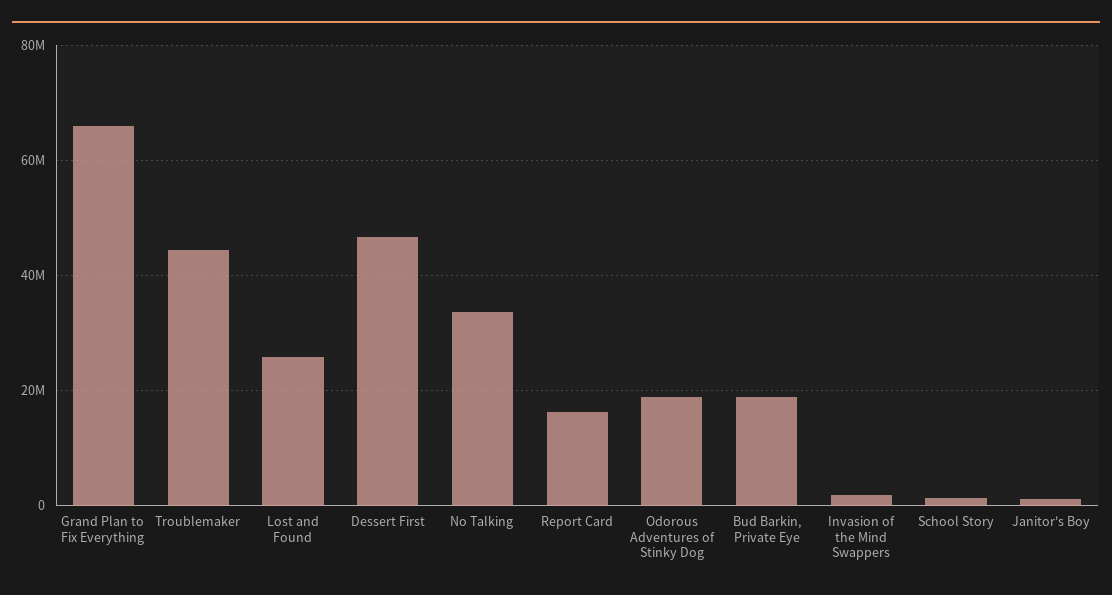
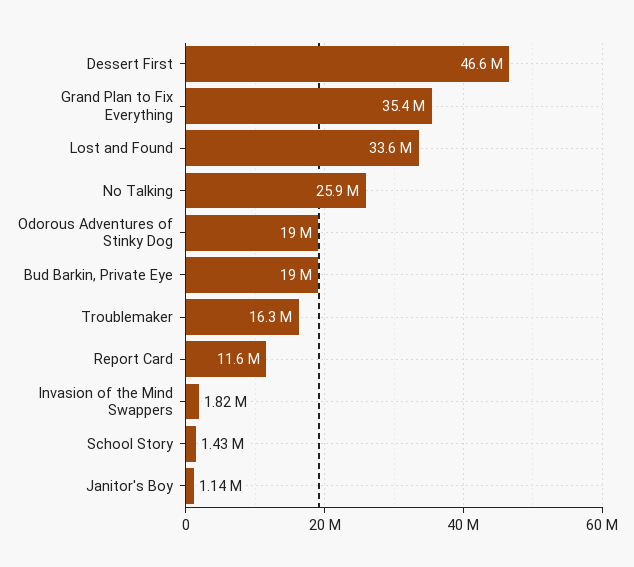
  {
-   "Grand Plan to Fix Everything": 66000000,
+   "Grand Plan to Fix Everything": 35400000,
-   "Troublemaker": 44000000,
+   "Troublemaker": 16300000,
-   "Lost and Found": 26000000,
+   "Lost and Found": 33600000,
    "Dessert First": 46600000,
-   "No Talking": 34000000,
+   "No Talking": 25900000,
-   "Report Card": 16000000,
+   "Report Card": 11600000,
    "Odorous Adventures of Stinky Dog": 19000000,
    "Bud Barkin, Private Eye": 19000000,
    "Invasion of the Mind Swappers": 1820000,
    "School Story": 1430000,
    "Janitor's Boy": 1140000
  }

